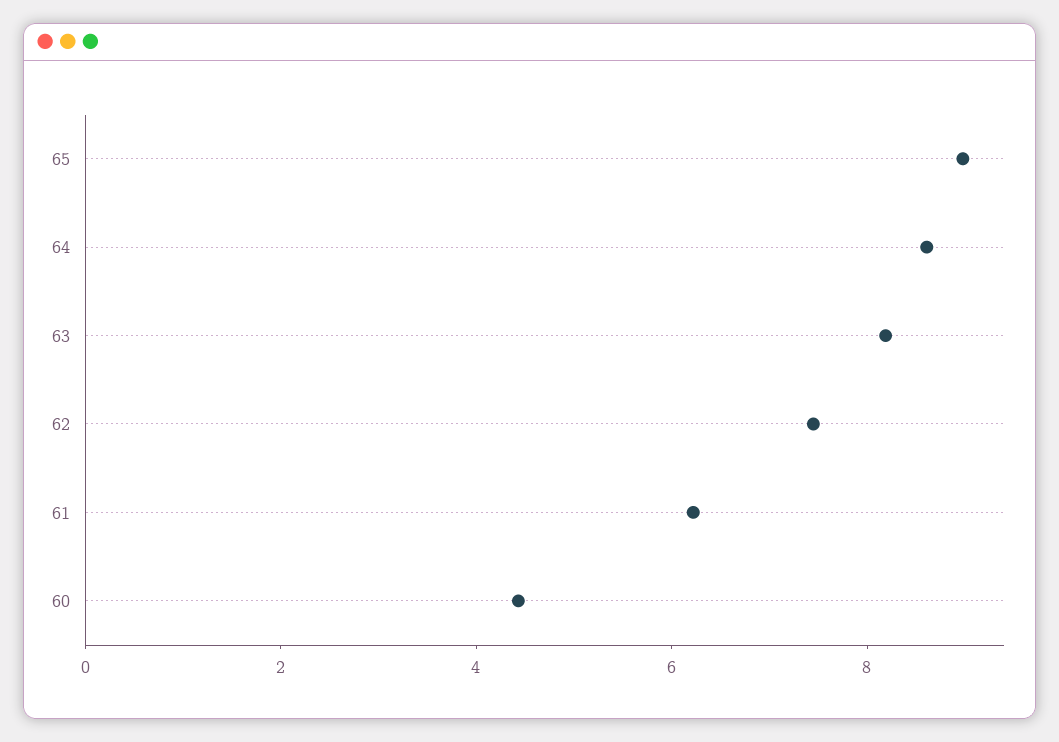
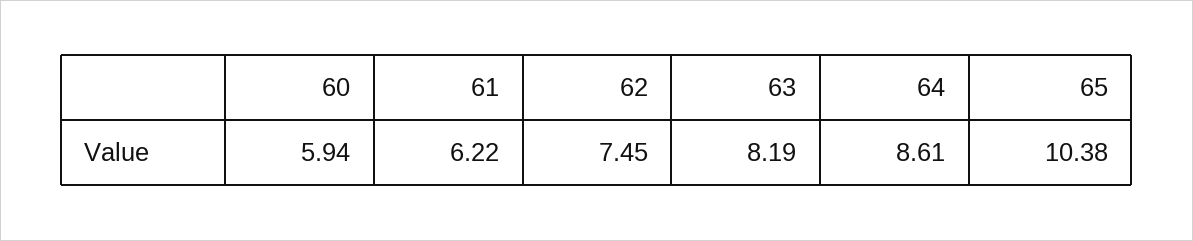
  {
-   "65": 9,
+   "65": 10.38,
    "64": 8.61,
    "63": 8.19,
    "62": 7.45,
    "61": 6.22,
-   "60": 4.5
+   "60": 5.94
  }

